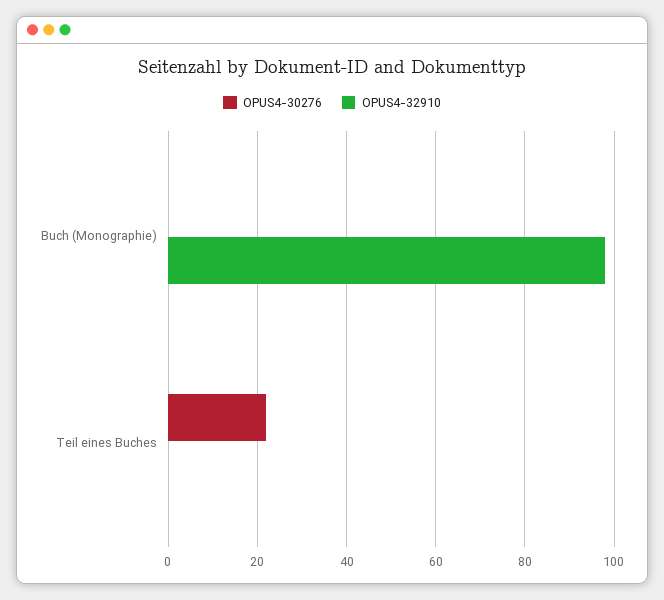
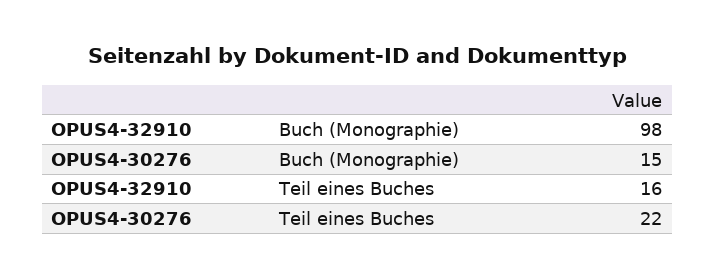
  {
    "OPUS4-30276": {
-     "Buch (Monographie)": 0,
+     "Buch (Monographie)": 15,
      "Teil eines Buches": 22
    },
    "OPUS4-32910": {
      "Buch (Monographie)": 98,
-     "Teil eines Buches": 0
+     "Teil eines Buches": 16
    }
  }

